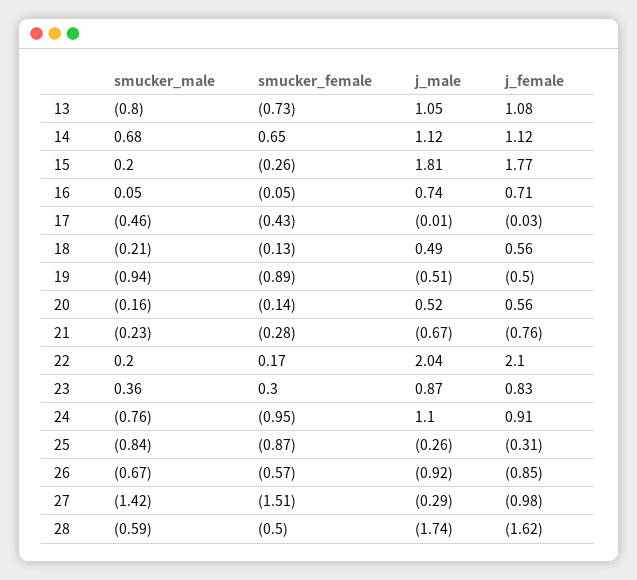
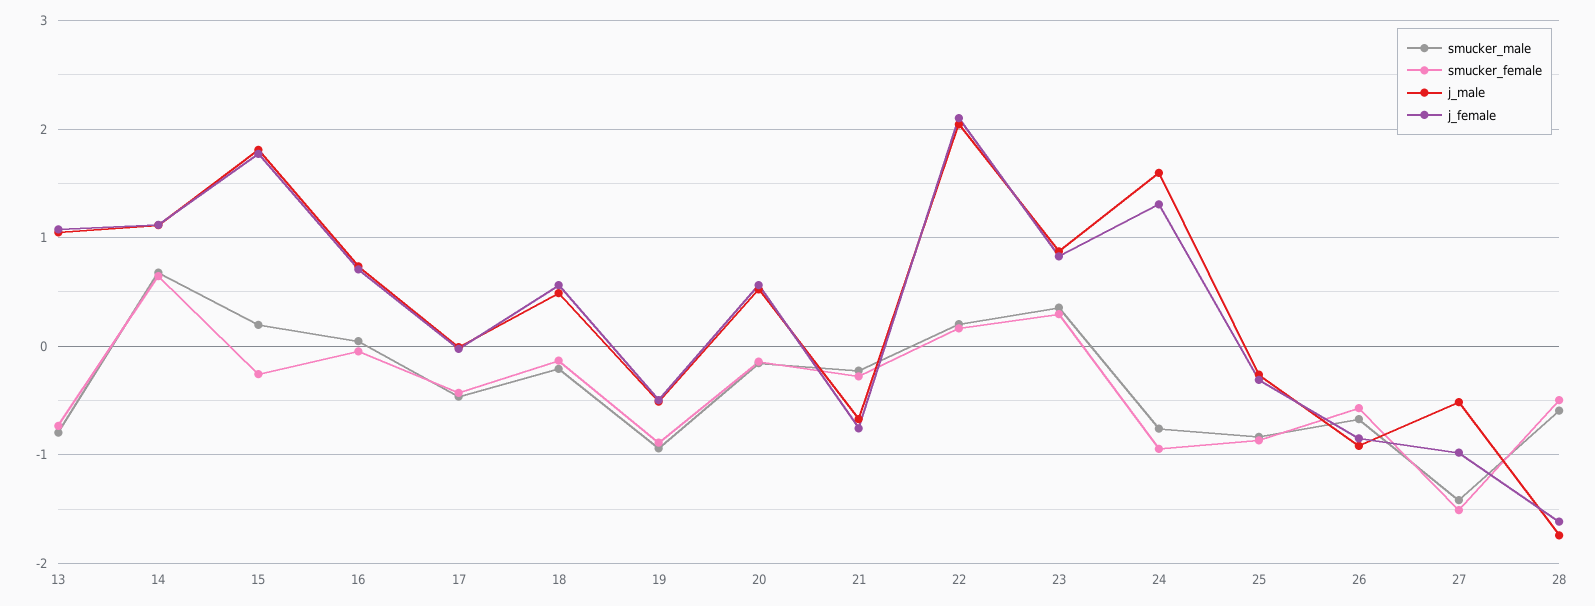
  {
    "smucker_male": {
      "13": -0.8,
      "14": 0.68,
      "15": 0.2,
      "16": 0.05,
      "17": -0.46,
      "18": -0.21,
      "19": -0.94,
      "20": -0.16,
      "21": -0.23,
      "22": 0.2,
      "23": 0.36,
      "24": -0.76,
      "25": -0.84,
      "26": -0.67,
      "27": -1.42,
      "28": -0.59
    },
    "smucker_female": {
      "13": -0.73,
      "14": 0.65,
      "15": -0.26,
      "16": -0.05,
      "17": -0.43,
      "18": -0.13,
      "19": -0.89,
      "20": -0.14,
      "21": -0.28,
      "22": 0.17,
      "23": 0.3,
      "24": -0.95,
      "25": -0.87,
      "26": -0.57,
      "27": -1.51,
      "28": -0.5
    },
    "j_male": {
      "13": 1.05,
      "14": 1.12,
      "15": 1.81,
      "16": 0.74,
      "17": -0.01,
      "18": 0.49,
      "19": -0.51,
      "20": 0.52,
      "21": -0.67,
      "22": 2.04,
      "23": 0.87,
-     "24": 1.1,
+     "24": 1.6,
      "25": -0.26,
      "26": -0.92,
-     "27": -0.29,
+     "27": -0.5,
      "28": -1.74
    },
    "j_female": {
      "13": 1.08,
      "14": 1.12,
      "15": 1.77,
      "16": 0.71,
      "17": -0.03,
      "18": 0.56,
      "19": -0.5,
      "20": 0.56,
      "21": -0.76,
      "22": 2.1,
      "23": 0.83,
-     "24": 0.91,
+     "24": 1.3,
      "25": -0.31,
      "26": -0.85,
      "27": -0.98,
      "28": -1.62
    }
  }

